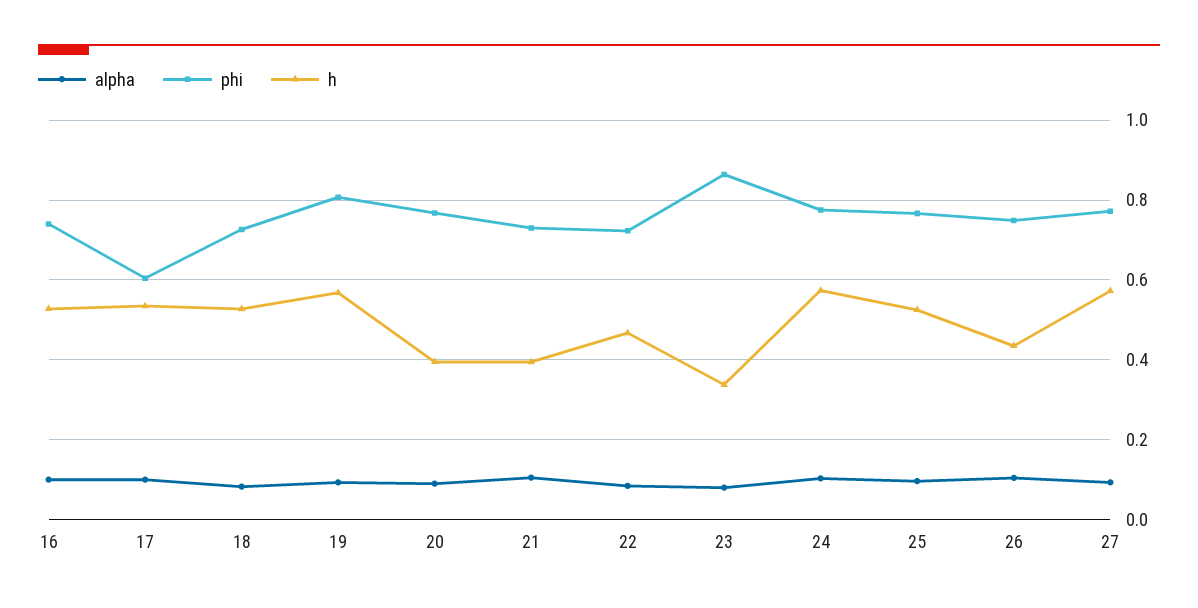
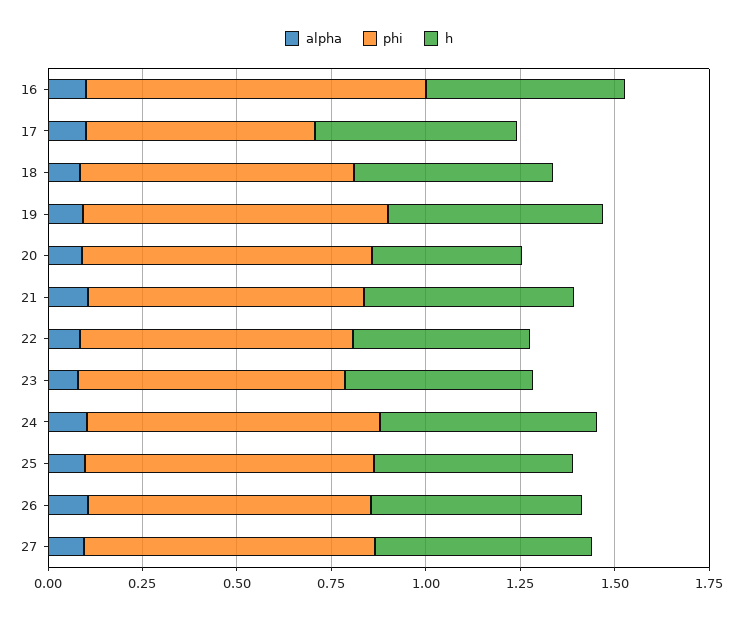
  {
    "alpha": {
      "16": 0.1,
      "17": 0.1,
      "18": 0.08,
      "19": 0.1,
      "20": 0.1,
      "21": 0.1,
      "22": 0.08,
      "23": 0.08,
      "24": 0.1,
      "25": 0.1,
      "26": 0.1,
      "27": 0.1
    },
    "phi": {
-     "16": 0.74,
+     "16": 0.9,
      "17": 0.6,
      "18": 0.72,
      "19": 0.8,
      "20": 0.76,
      "21": 0.74,
      "22": 0.72,
-     "23": 0.86,
+     "23": 0.7,
      "24": 0.78,
      "25": 0.76,
      "26": 0.74,
      "27": 0.78
    },
    "h": {
      "16": 0.52,
      "17": 0.54,
      "18": 0.52,
      "19": 0.56,
      "20": 0.4,
-     "21": 0.4,
+     "21": 0.55,
      "22": 0.46,
-     "23": 0.34,
+     "23": 0.5,
      "24": 0.58,
      "25": 0.52,
-     "26": 0.44,
+     "26": 0.55,
      "27": 0.58
    }
  }

